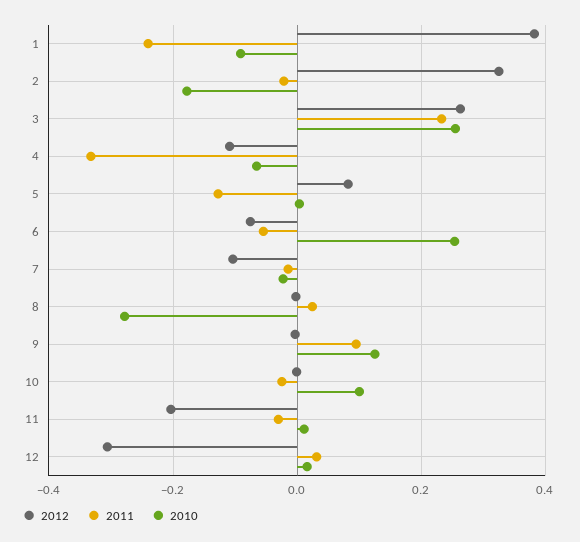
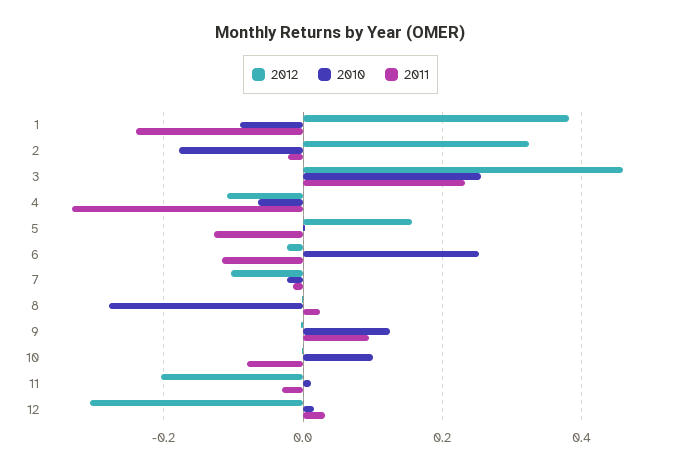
  {
    "2012": {
      "1": 0.38,
      "2": 0.32,
-     "3": 0.26,
+     "3": 0.46,
      "4": -0.1,
-     "5": 0.08,
+     "5": 0.16,
-     "6": -0.08,
+     "6": -0.02,
      "7": -0.1,
      "8": 0,
      "9": 0,
      "10": 0,
      "11": -0.2,
      "12": -0.3
    },
    "2011": {
      "1": -0.24,
      "2": -0.02,
      "3": 0.24,
      "4": -0.34,
      "5": -0.12,
-     "6": -0.06,
+     "6": -0.12,
      "7": -0.02,
      "8": 0.02,
      "9": 0.1,
-     "10": -0.02,
+     "10": -0.08,
      "11": -0.04,
      "12": 0.04
    },
    "2010": {
      "1": -0.1,
      "2": -0.18,
      "3": 0.26,
      "4": -0.06,
      "5": 0,
      "6": 0.26,
      "7": -0.02,
      "8": -0.28,
      "9": 0.12,
      "10": 0.1,
      "11": 0.02,
      "12": 0.02
    }
  }

